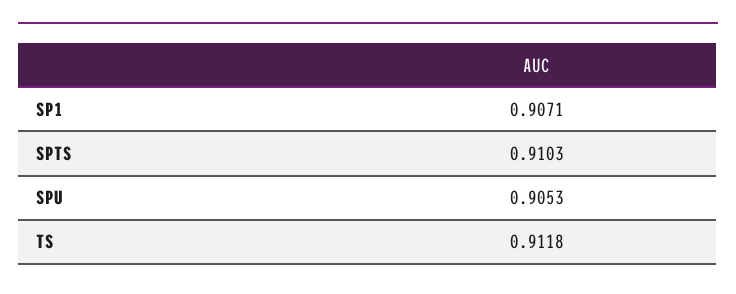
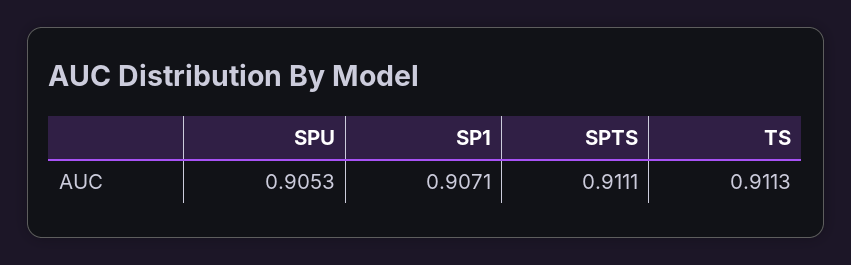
  {
    "SP1": 0.9071,
-   "SPTS": 0.9103,
+   "SPTS": 0.9111,
    "SPU": 0.9053,
-   "TS": 0.9118
+   "TS": 0.9113
  }

